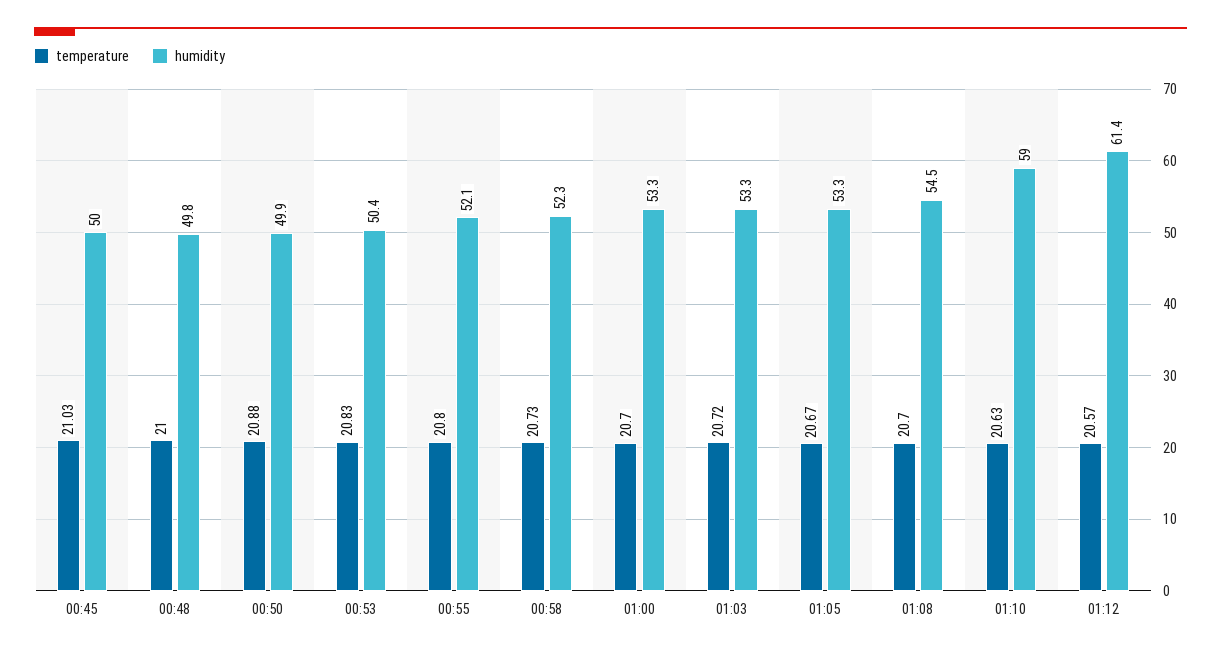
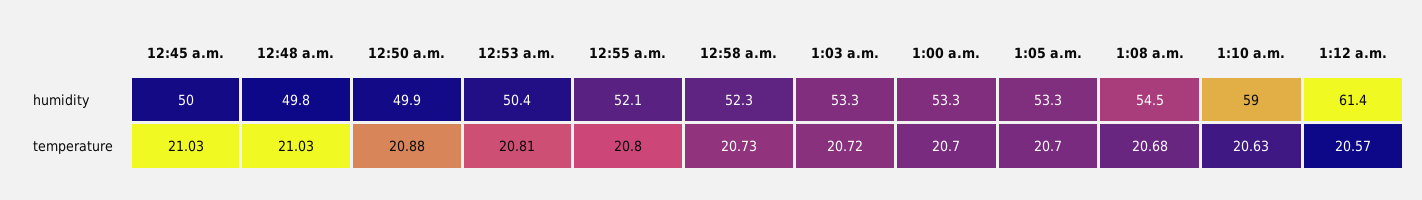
  {
    "temperature": {
      "00:45": 21.03,
-     "00:48": 21,
+     "00:48": 21.03,
      "00:50": 20.88,
-     "00:53": 20.83,
+     "00:53": 20.81,
      "00:55": 20.8,
      "00:58": 20.73,
      "01:00": 20.7,
      "01:03": 20.72,
-     "01:05": 20.67,
+     "01:05": 20.7,
-     "01:08": 20.7,
+     "01:08": 20.68,
      "01:10": 20.63,
      "01:12": 20.57
    },
    "humidity": {
      "00:45": 50,
      "00:48": 49.8,
      "00:50": 49.9,
      "00:53": 50.4,
      "00:55": 52.1,
      "00:58": 52.3,
      "01:00": 53.3,
      "01:03": 53.3,
      "01:05": 53.3,
      "01:08": 54.5,
      "01:10": 59,
      "01:12": 61.4
    }
  }

